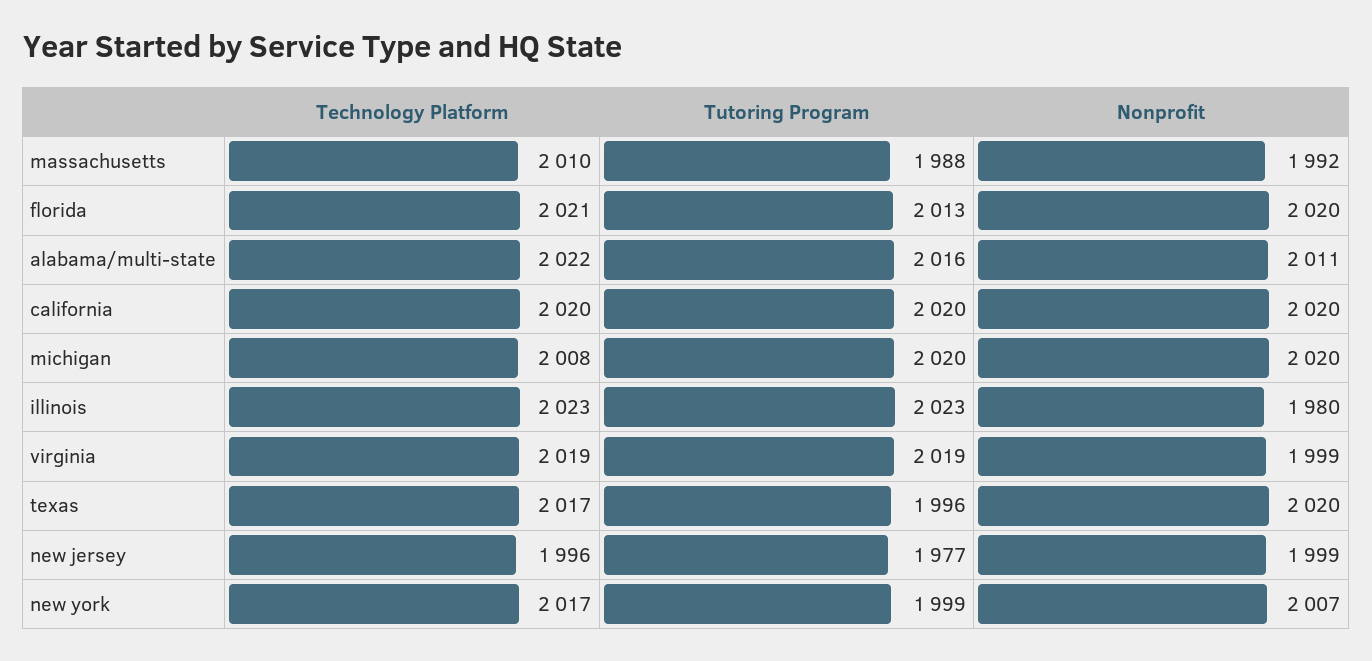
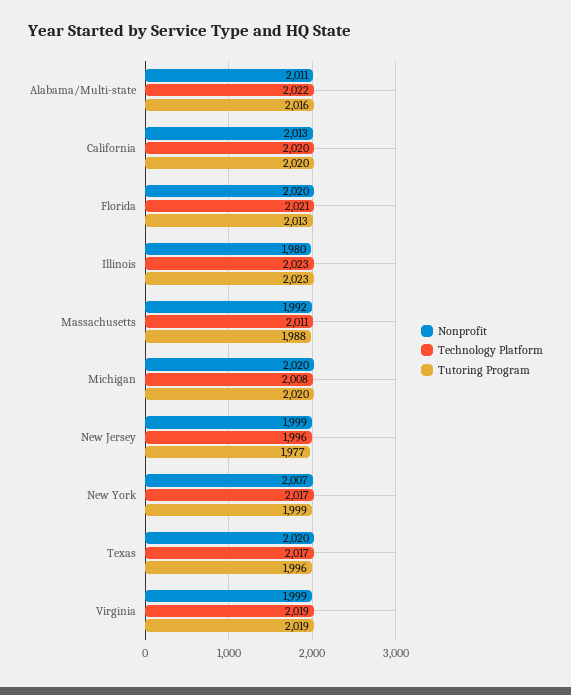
  {
    "Technology Platform": {
-     "massachusetts": 2010,
+     "massachusetts": 2011,
      "florida": 2021,
      "alabama/multi-state": 2022,
      "california": 2020,
      "michigan": 2008,
      "illinois": 2023,
      "virginia": 2019,
      "texas": 2017,
      "new jersey": 1996,
      "new york": 2017
    },
    "Tutoring Program": {
      "massachusetts": 1988,
      "florida": 2013,
      "alabama/multi-state": 2016,
      "california": 2020,
      "michigan": 2020,
      "illinois": 2023,
      "virginia": 2019,
      "texas": 1996,
      "new jersey": 1977,
      "new york": 1999
    },
    "Nonprofit": {
      "massachusetts": 1992,
      "florida": 2020,
      "alabama/multi-state": 2011,
-     "california": 2020,
+     "california": 2013,
      "michigan": 2020,
      "illinois": 1980,
      "virginia": 1999,
      "texas": 2020,
      "new jersey": 1999,
      "new york": 2007
    }
  }

